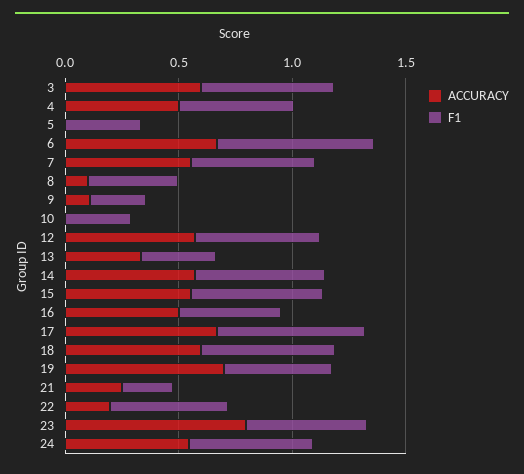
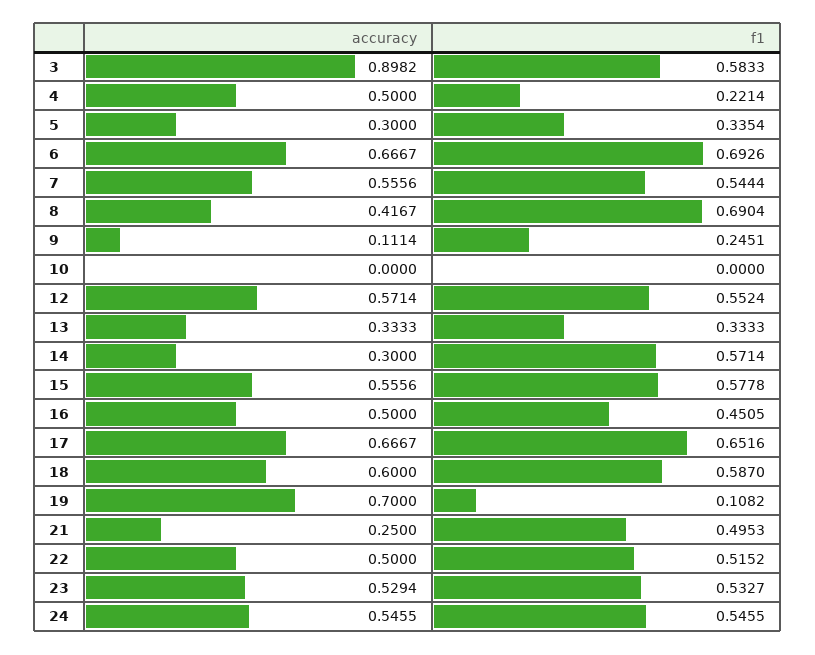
  {
    "ACCURACY": {
-     "3": 0.6,
+     "3": 0.8982,
      "4": 0.5,
-     "5": 0,
+     "5": 0.3,
      "6": 0.6667,
      "7": 0.5556,
-     "8": 0.1,
+     "8": 0.4167,
      "9": 0.1114,
      "10": 0,
      "12": 0.5714,
      "13": 0.3333,
-     "14": 0.6,
+     "14": 0.3,
      "15": 0.5556,
      "16": 0.5,
      "17": 0.6667,
      "18": 0.6,
      "19": 0.7,
      "21": 0.25,
-     "22": 0.2,
+     "22": 0.5,
-     "23": 0.8,
+     "23": 0.5294,
      "24": 0.5455
    },
    "F1": {
      "3": 0.5833,
-     "4": 0.5,
+     "4": 0.2214,
      "5": 0.3354,
      "6": 0.6926,
      "7": 0.5444,
-     "8": 0.4,
+     "8": 0.6904,
      "9": 0.2451,
-     "10": 0.3,
+     "10": 0,
      "12": 0.5524,
      "13": 0.3333,
      "14": 0.5714,
      "15": 0.5778,
      "16": 0.4505,
      "17": 0.6516,
      "18": 0.587,
-     "19": 0.5,
+     "19": 0.1082,
-     "21": 0.2,
+     "21": 0.4953,
      "22": 0.5152,
      "23": 0.5327,
      "24": 0.5455
    }
  }

